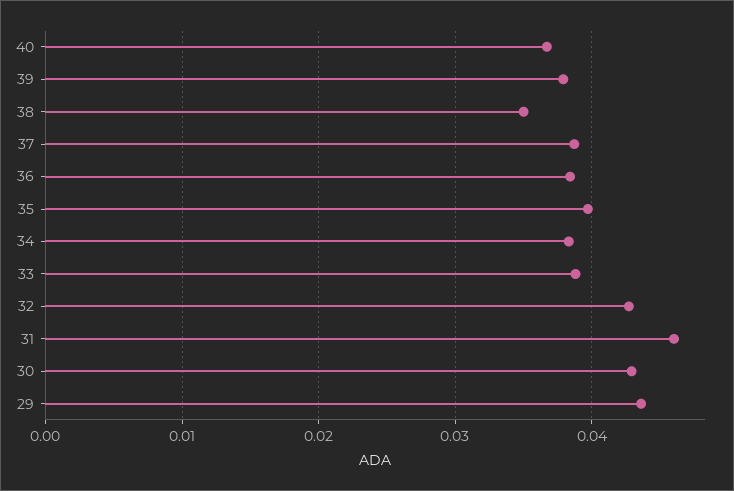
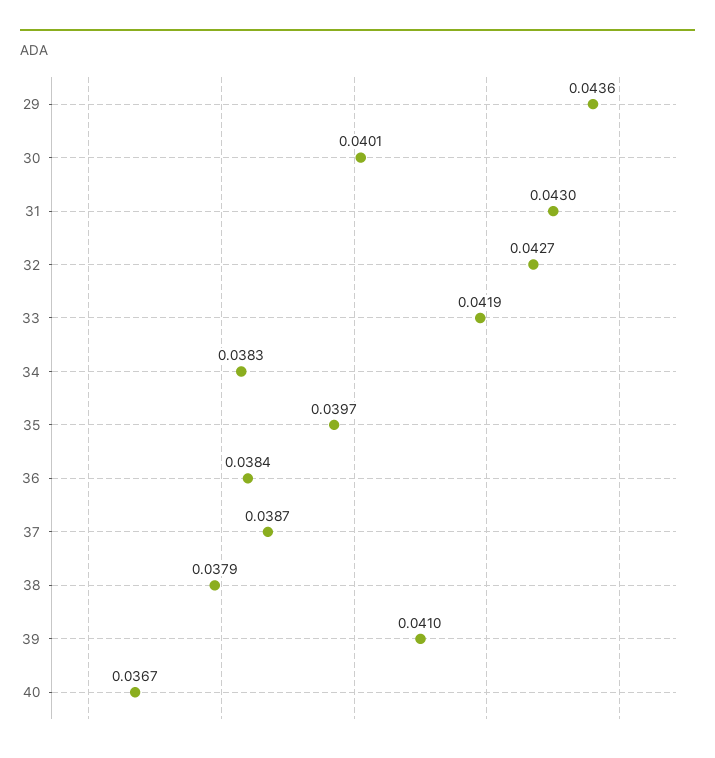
  {
    "40": 0.0367,
-   "39": 0.038,
+   "39": 0.041,
-   "38": 0.035,
+   "38": 0.0379,
    "37": 0.0387,
    "36": 0.0384,
    "35": 0.0397,
    "34": 0.0383,
-   "33": 0.039,
+   "33": 0.0419,
    "32": 0.0427,
-   "31": 0.046,
+   "31": 0.043,
-   "30": 0.043,
+   "30": 0.0401,
    "29": 0.0436
  }

